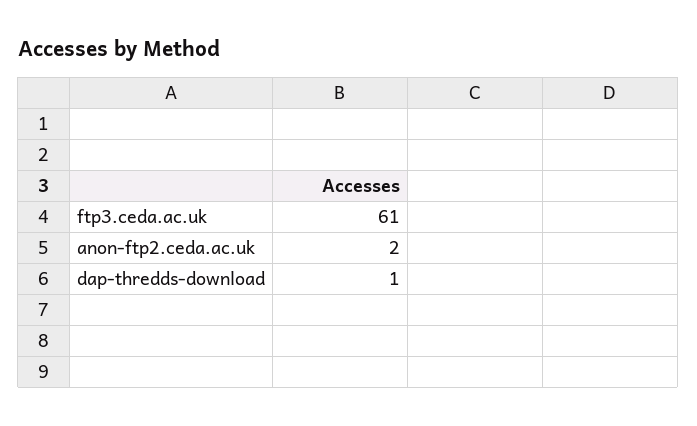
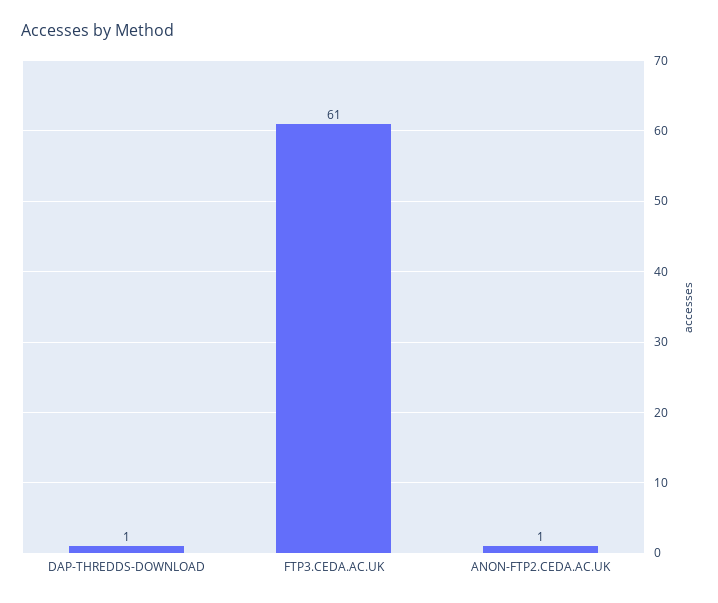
  {
    "ftp3.ceda.ac.uk": 61,
-   "anon-ftp2.ceda.ac.uk": 2,
+   "anon-ftp2.ceda.ac.uk": 1,
    "dap-thredds-download": 1
  }

